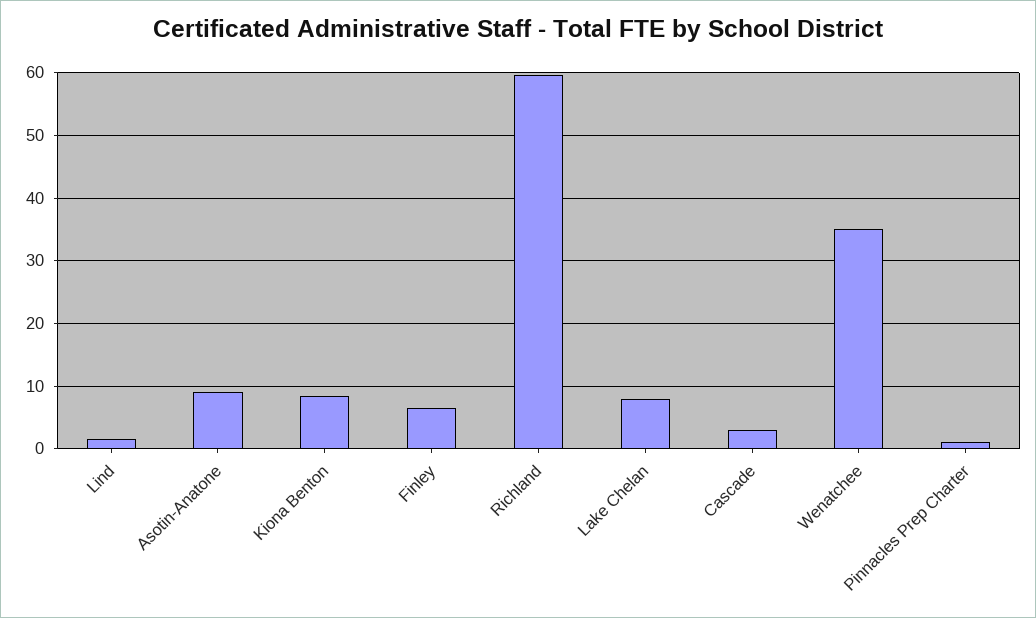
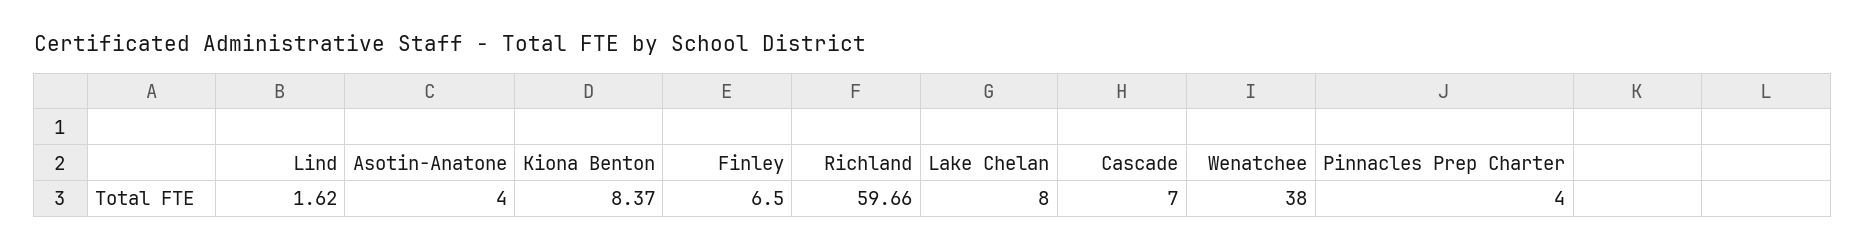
  {
    "Lind": 1.62,
-   "Asotin-Anatone": 9,
+   "Asotin-Anatone": 4,
    "Kiona Benton": 8.37,
    "Finley": 6.5,
    "Richland": 59.66,
    "Lake Chelan": 8,
-   "Cascade": 3,
+   "Cascade": 7,
-   "Wenatchee": 35,
+   "Wenatchee": 38,
-   "Pinnacles Prep Charter": 1
+   "Pinnacles Prep Charter": 4
  }

